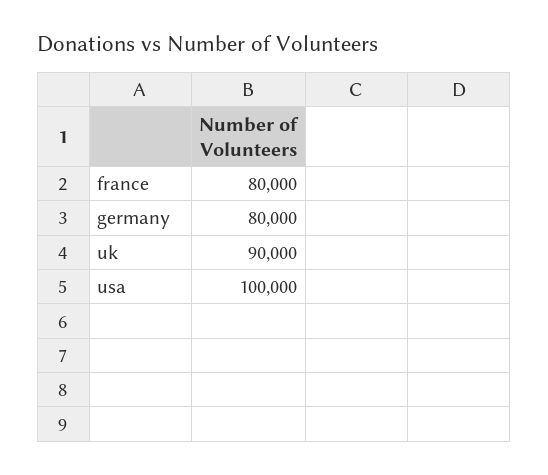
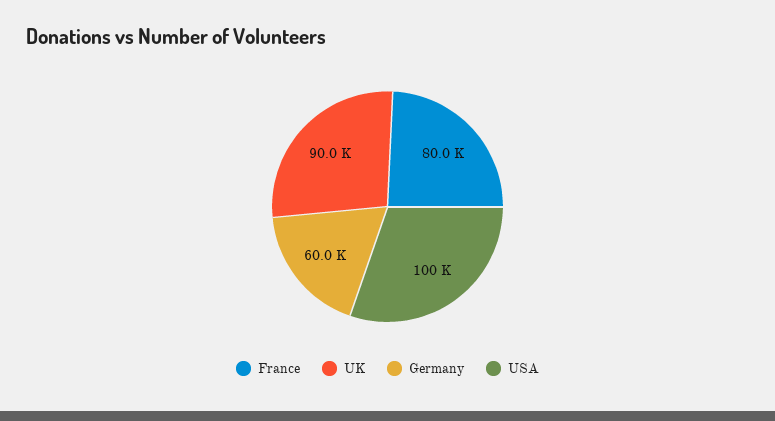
  {
    "france": 80000,
-   "germany": 80000,
+   "germany": 60000,
    "uk": 90000,
    "usa": 100000
  }

